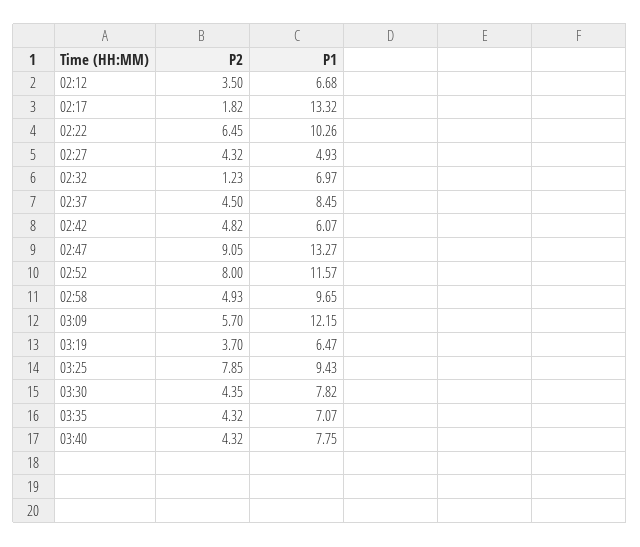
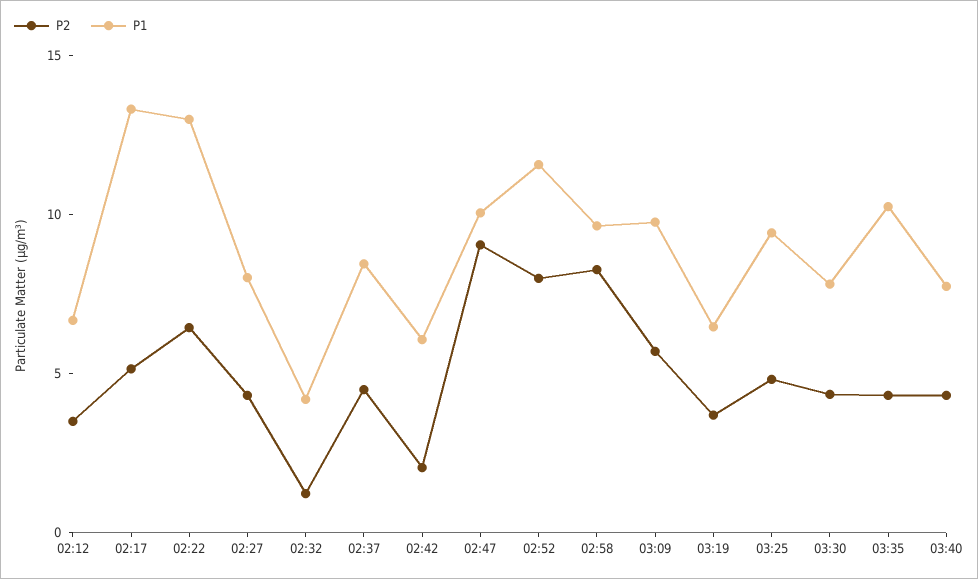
  {
    "P2": {
      "02:12": 3.5,
-     "02:17": 1.82,
+     "02:17": 5,
      "02:22": 6.45,
      "02:27": 4.32,
      "02:32": 1.23,
      "02:37": 4.5,
-     "02:42": 4.82,
+     "02:42": 2,
      "02:47": 9.05,
      "02:52": 8,
-     "02:58": 4.93,
+     "02:58": 8,
      "03:09": 5.7,
      "03:19": 3.7,
-     "03:25": 7.85,
+     "03:25": 5,
      "03:30": 4.35,
      "03:35": 4.32,
      "03:40": 4.32
    },
    "P1": {
      "02:12": 6.68,
      "02:17": 13.32,
-     "02:22": 10.26,
+     "02:22": 13,
-     "02:27": 4.93,
+     "02:27": 8,
-     "02:32": 6.97,
+     "02:32": 4,
      "02:37": 8.45,
      "02:42": 6.07,
-     "02:47": 13.27,
+     "02:47": 10,
      "02:52": 11.57,
      "02:58": 9.65,
-     "03:09": 12.15,
+     "03:09": 10,
      "03:19": 6.47,
      "03:25": 9.43,
      "03:30": 7.82,
-     "03:35": 7.07,
+     "03:35": 10,
      "03:40": 7.75
    }
  }

